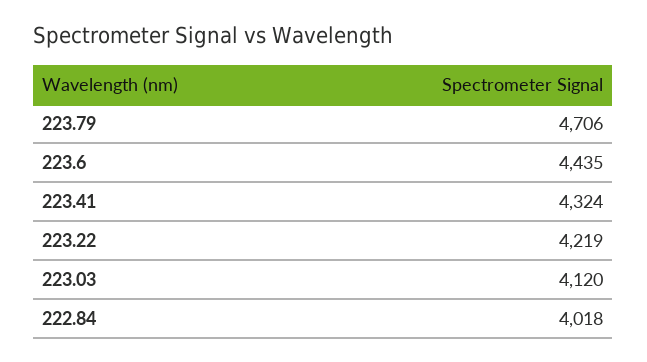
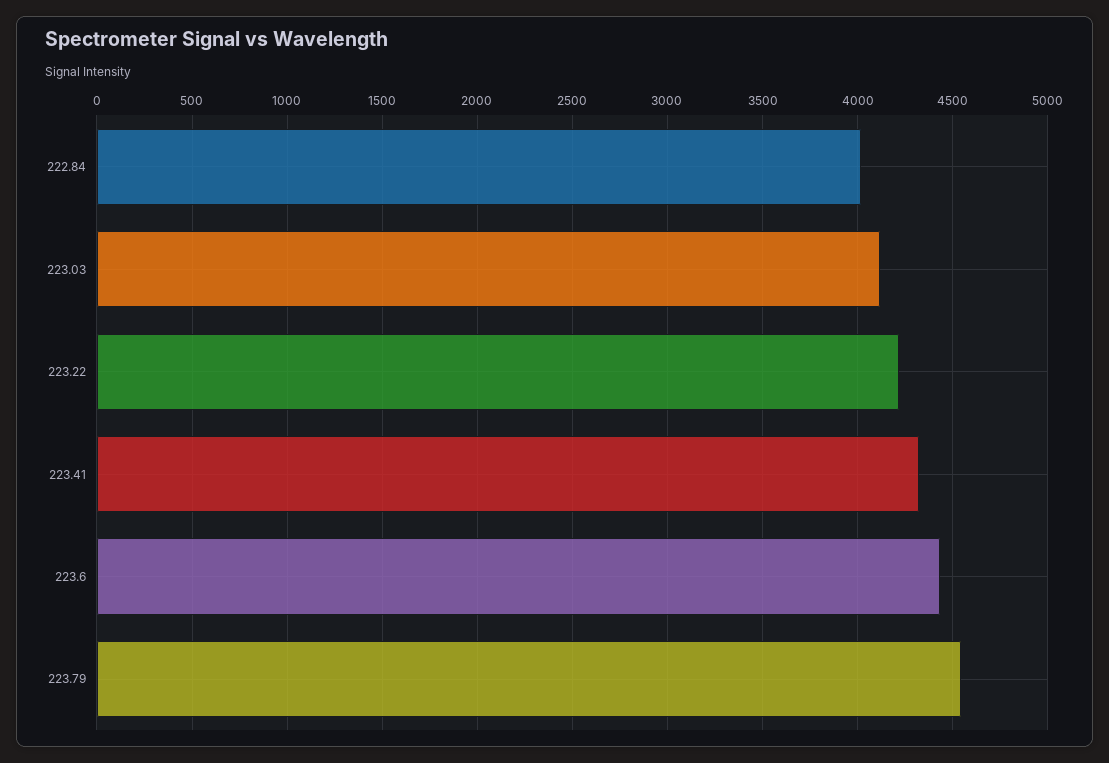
  {
-   "223.79": 4706,
+   "223.79": 4550,
    "223.6": 4435,
    "223.41": 4324,
    "223.22": 4219,
    "223.03": 4120,
    "222.84": 4018
  }

